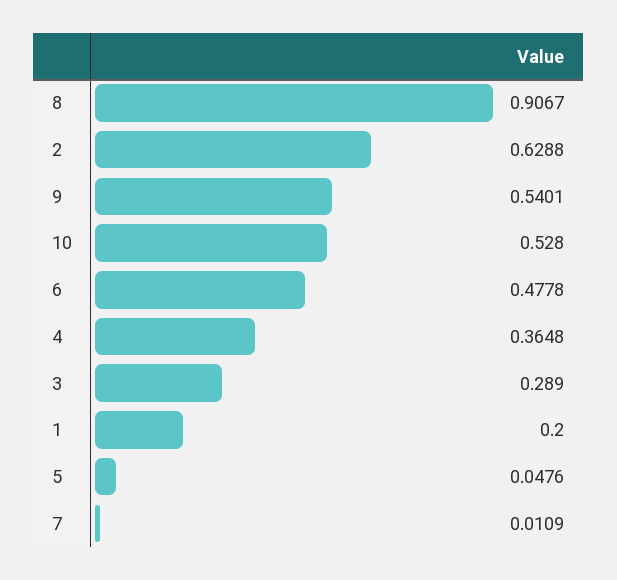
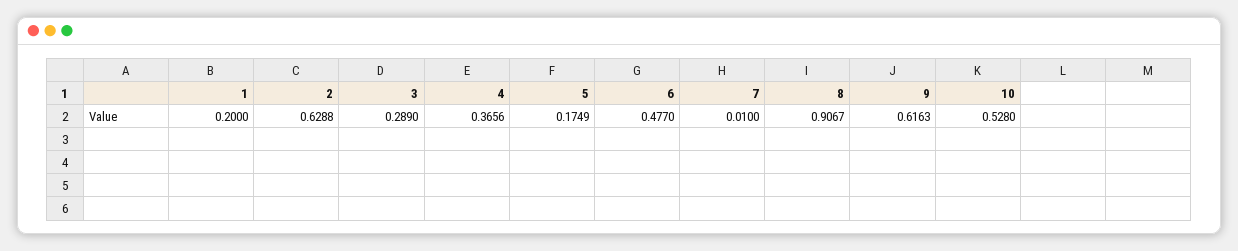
  {
    "8": 0.9067,
    "2": 0.6288,
-   "9": 0.5401,
+   "9": 0.6163,
    "10": 0.528,
-   "6": 0.4778,
+   "6": 0.477,
-   "4": 0.3648,
+   "4": 0.3656,
    "3": 0.289,
    "1": 0.2,
-   "5": 0.0476,
+   "5": 0.1749,
-   "7": 0.0109
+   "7": 0.01
  }

